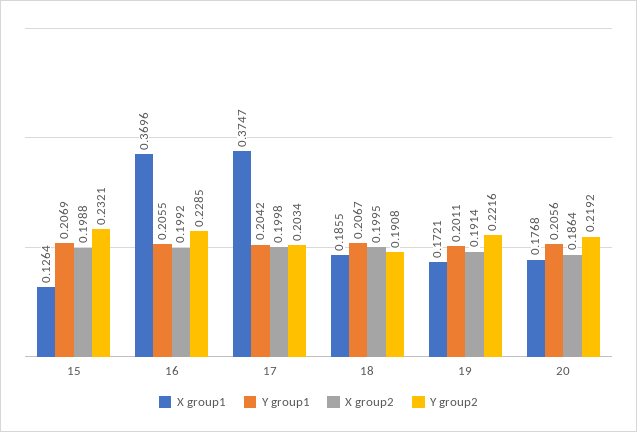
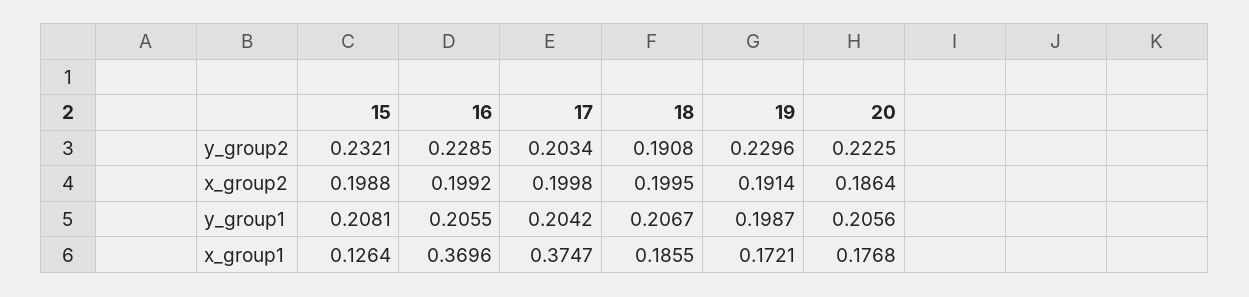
  {
    "X group1": {
      "15": 0.1264,
      "16": 0.3696,
      "17": 0.3747,
      "18": 0.1855,
      "19": 0.1721,
      "20": 0.1768
    },
    "Y group1": {
-     "15": 0.2069,
+     "15": 0.2081,
      "16": 0.2055,
      "17": 0.2042,
      "18": 0.2067,
-     "19": 0.2011,
+     "19": 0.1987,
      "20": 0.2056
    },
    "X group2": {
      "15": 0.1988,
      "16": 0.1992,
      "17": 0.1998,
      "18": 0.1995,
      "19": 0.1914,
      "20": 0.1864
    },
    "Y group2": {
      "15": 0.2321,
      "16": 0.2285,
      "17": 0.2034,
      "18": 0.1908,
-     "19": 0.2216,
+     "19": 0.2296,
-     "20": 0.2192
+     "20": 0.2225
    }
  }

